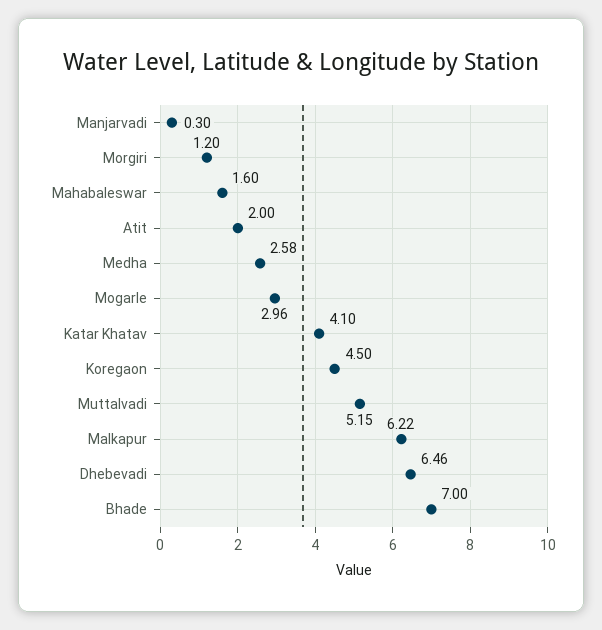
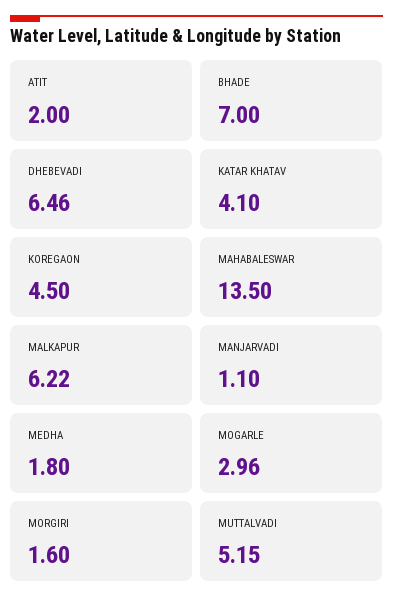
  {
-   "Manjarvadi": 0.3,
+   "Manjarvadi": 1.1,
-   "Morgiri": 1.2,
+   "Morgiri": 1.6,
-   "Mahabaleswar": 1.6,
+   "Mahabaleswar": 13.5,
    "Atit": 2,
-   "Medha": 2.58,
+   "Medha": 1.8,
    "Mogarle": 2.96,
    "Katar Khatav": 4.1,
    "Koregaon": 4.5,
    "Muttalvadi": 5.15,
    "Malkapur": 6.22,
    "Dhebevadi": 6.46,
    "Bhade": 7
  }

